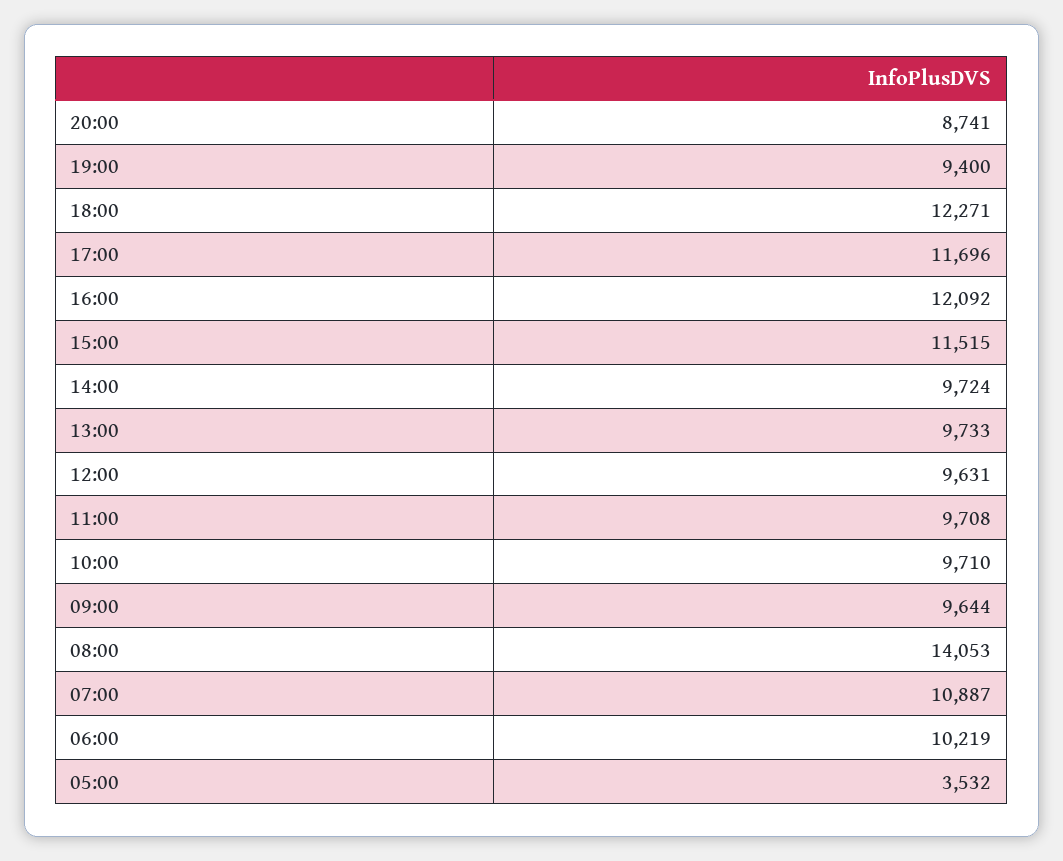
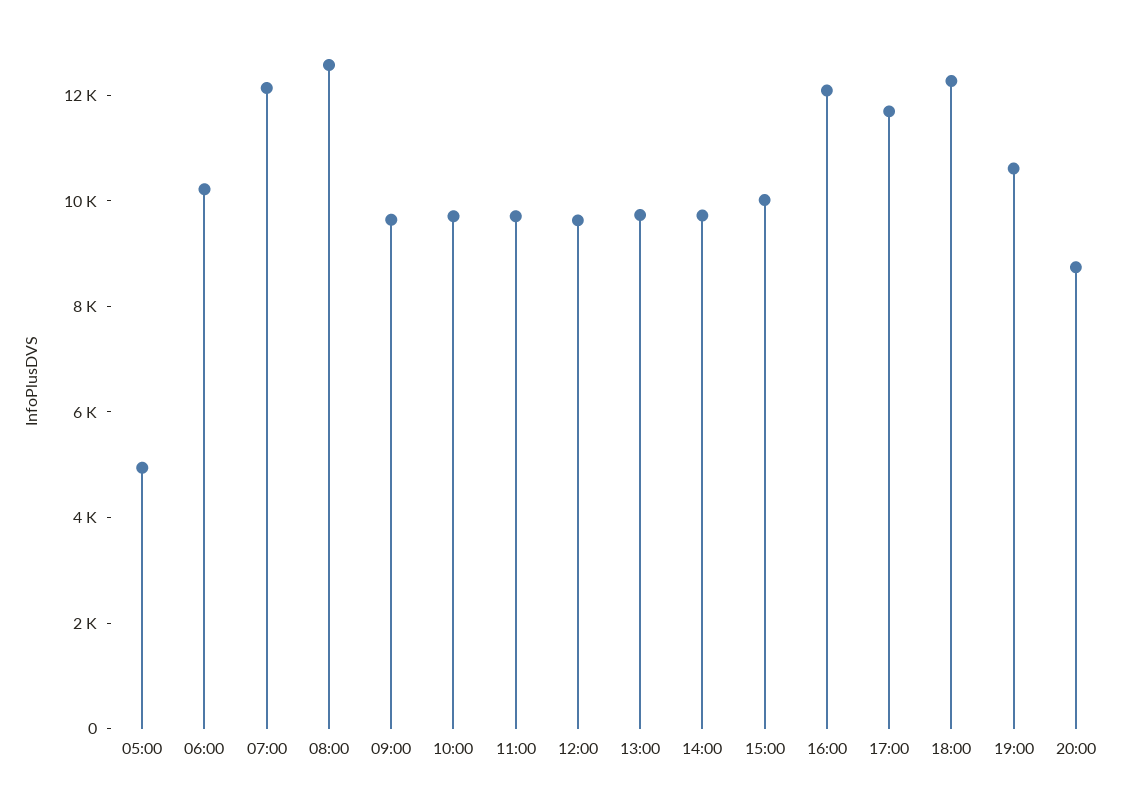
  {
    "20:00": 8741,
-   "19:00": 9400,
+   "19:00": 10500,
    "18:00": 12271,
    "17:00": 11696,
    "16:00": 12092,
-   "15:00": 11515,
+   "15:00": 10000,
    "14:00": 9724,
    "13:00": 9733,
    "12:00": 9631,
    "11:00": 9708,
    "10:00": 9710,
    "09:00": 9644,
-   "08:00": 14053,
+   "08:00": 12500,
-   "07:00": 10887,
+   "07:00": 12000,
    "06:00": 10219,
-   "05:00": 3532
+   "05:00": 5000
  }

